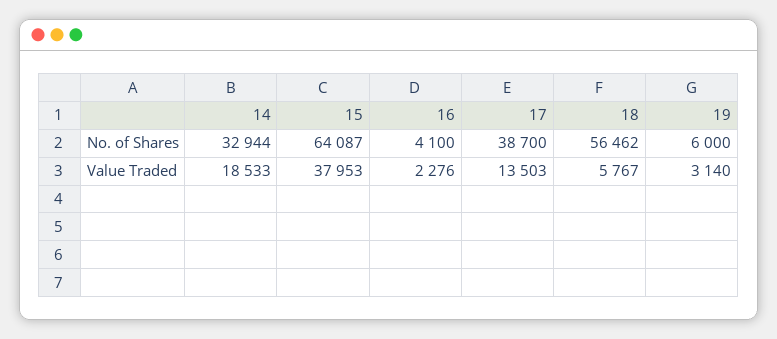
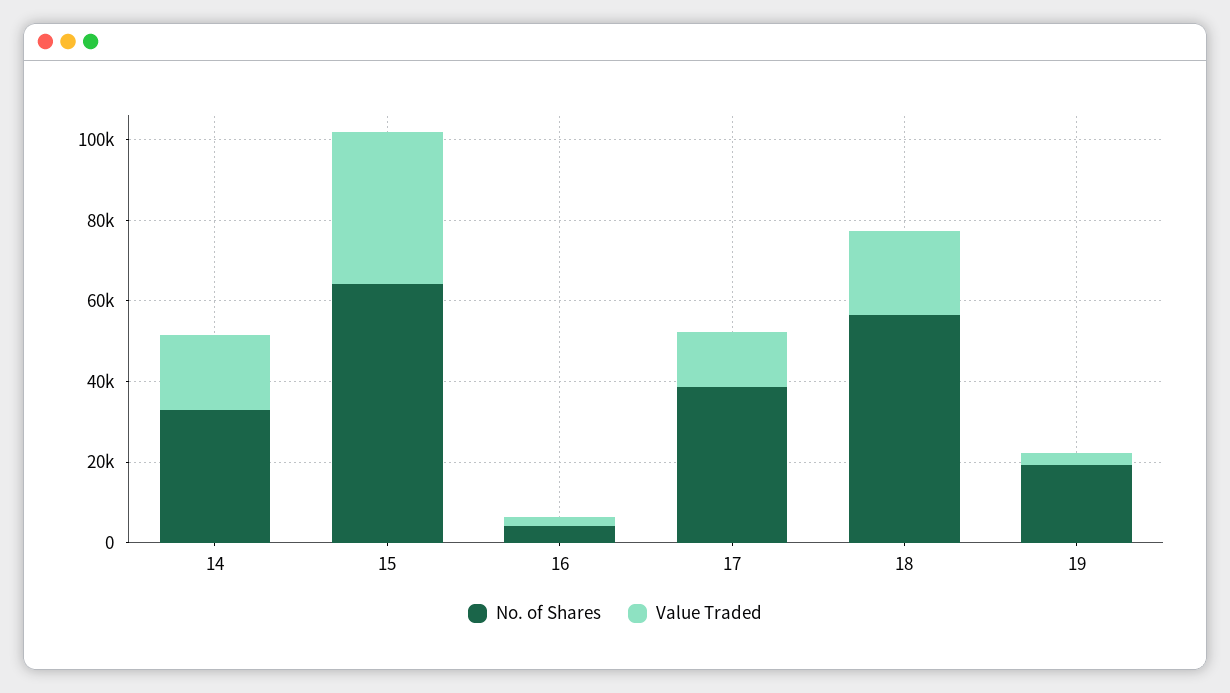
  {
    "No. of Shares": {
      "14": 32944,
      "15": 64087,
      "16": 4100,
      "17": 38700,
      "18": 56462,
-     "19": 6000
+     "19": 20000
    },
    "Value Traded": {
      "14": 18533,
      "15": 37953,
      "16": 2276,
      "17": 13503,
-     "18": 5767,
+     "18": 20000,
      "19": 3140
    }
  }

